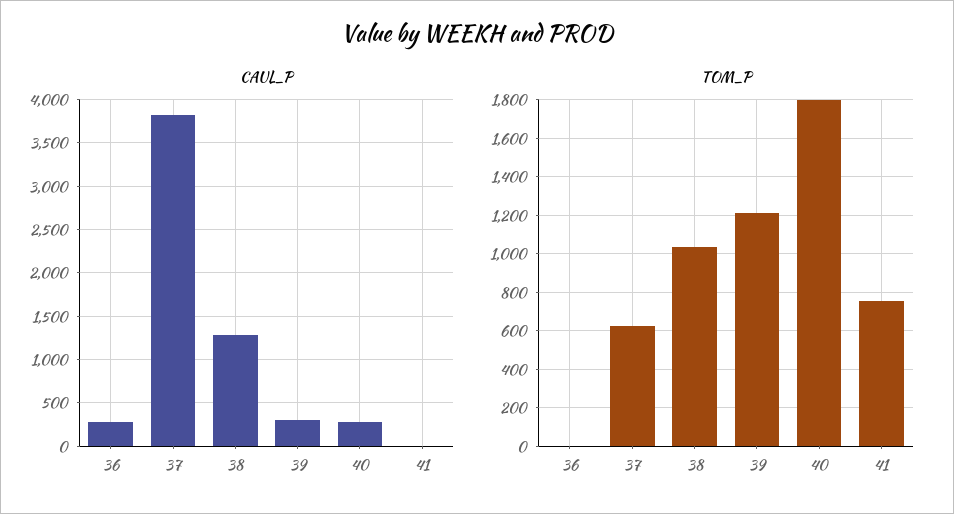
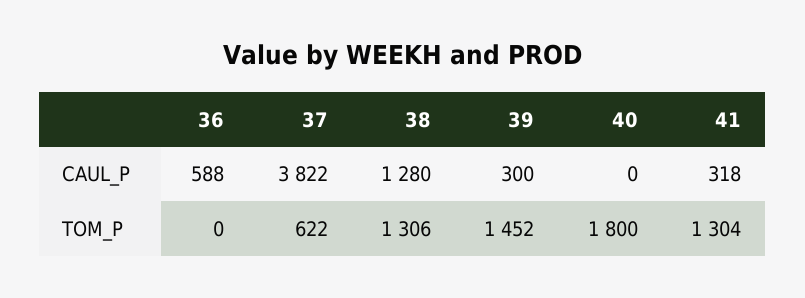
  {
    "CAUL_P": {
-     "36": 300,
+     "36": 588,
      "37": 3822,
      "38": 1280,
      "39": 300,
-     "40": 300,
+     "40": 0,
-     "41": 0
+     "41": 318
    },
    "TOM_P": {
      "36": 0,
      "37": 622,
-     "38": 1050,
+     "38": 1306,
-     "39": 1200,
+     "39": 1452,
      "40": 1800,
-     "41": 750
+     "41": 1304
    }
  }

